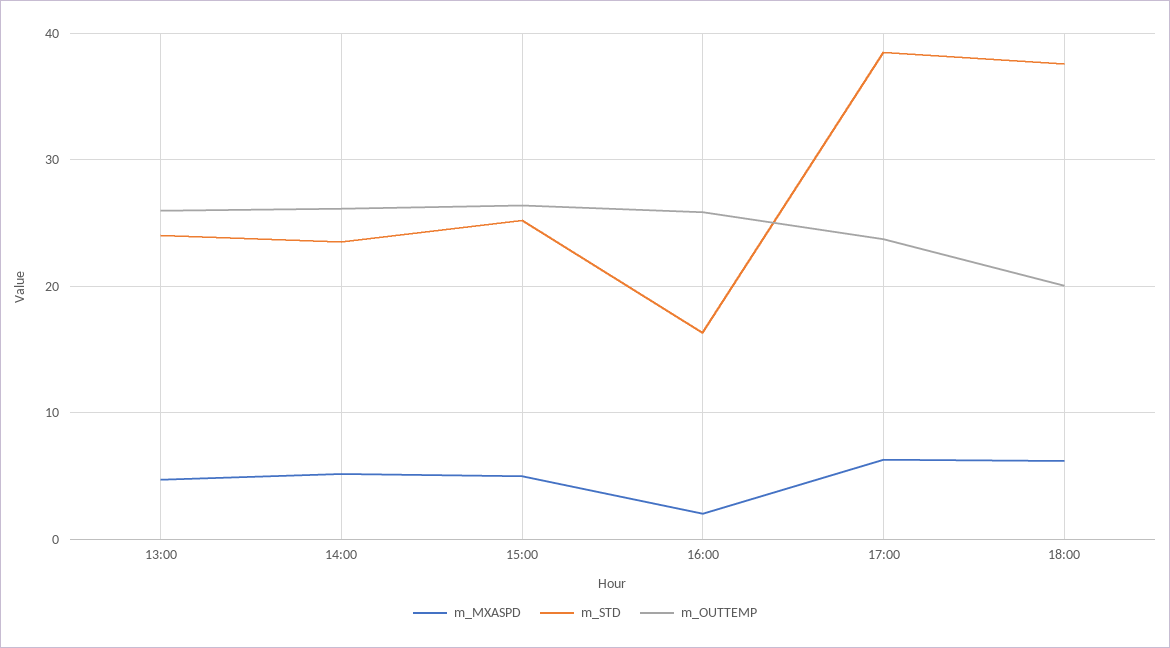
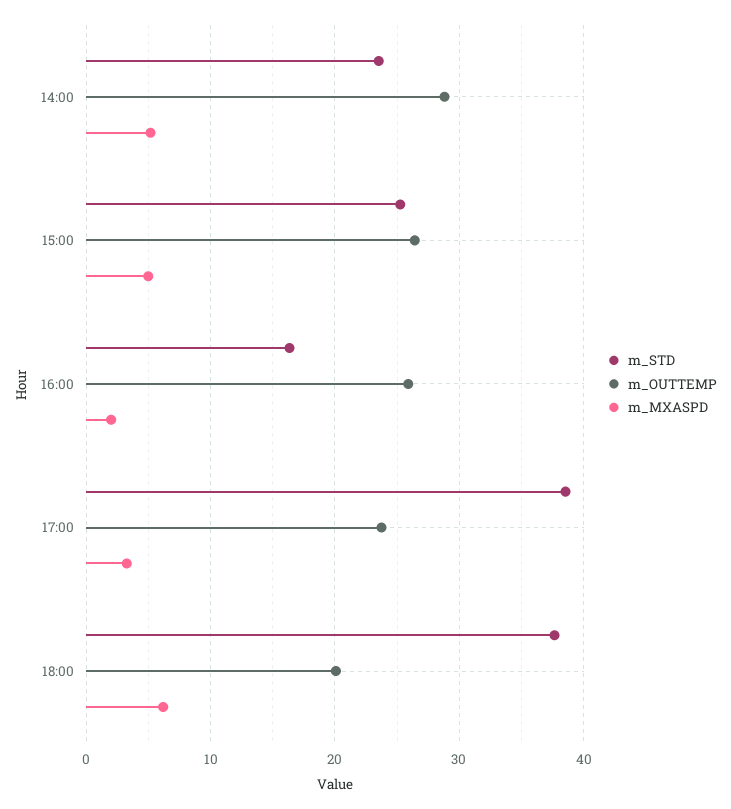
  {
    "m_MXASPD": {
-     "13:00": 5,
      "14:00": 5,
      "15:00": 5,
      "16:00": 2,
-     "17:00": 6,
+     "17:00": 3,
      "18:00": 6
    },
    "m_STD": {
-     "13:00": 24,
      "14:00": 24,
      "15:00": 25,
      "16:00": 16,
      "17:00": 39,
      "18:00": 38
    },
    "m_OUTTEMP": {
-     "13:00": 26,
-     "14:00": 26,
+     "14:00": 29,
      "15:00": 26,
      "16:00": 26,
      "17:00": 24,
      "18:00": 20
    }
  }

